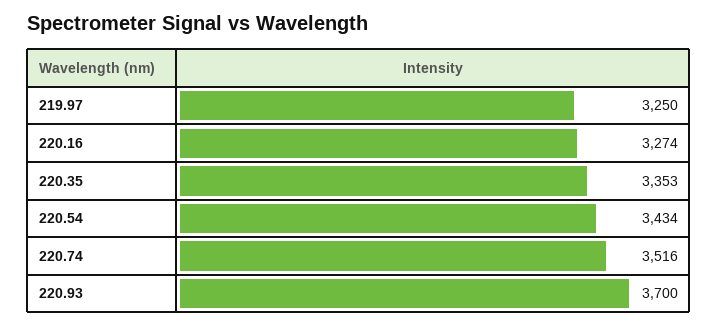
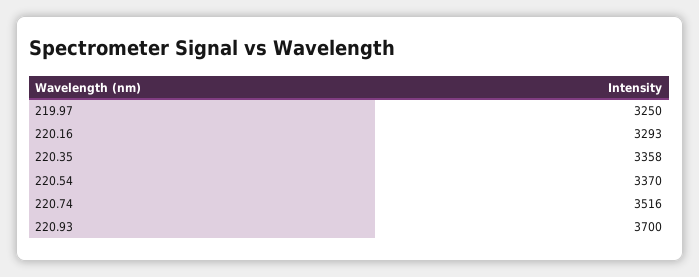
  {
    "219.97": 3250,
-   "220.16": 3274,
+   "220.16": 3293,
-   "220.35": 3353,
+   "220.35": 3358,
-   "220.54": 3434,
+   "220.54": 3370,
    "220.74": 3516,
    "220.93": 3700
  }

